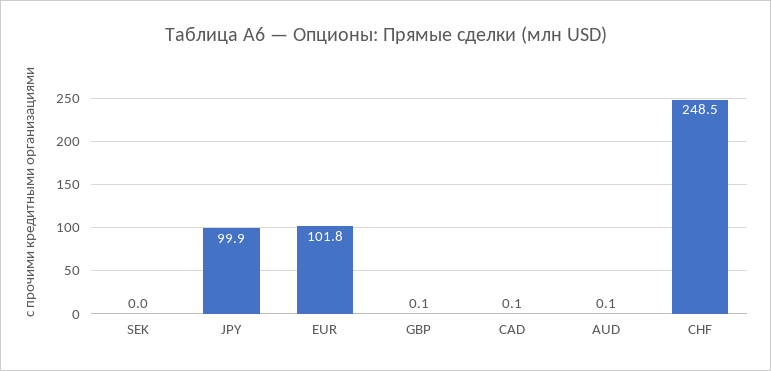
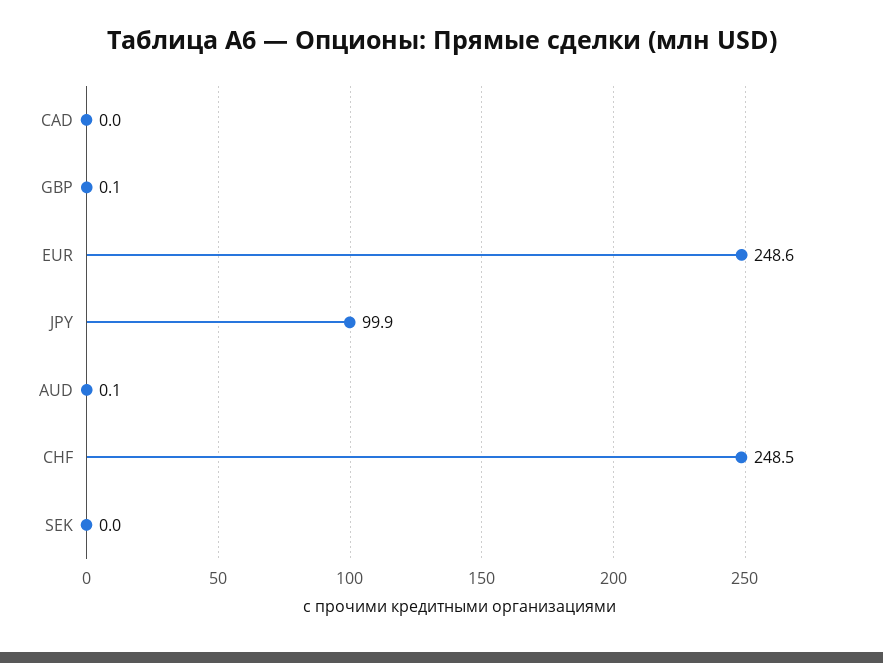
  {
    "SEK": 0,
    "JPY": 99.9,
-   "EUR": 101.8,
+   "EUR": 248.6,
    "GBP": 0.1,
-   "CAD": 0.1,
+   "CAD": 0,
    "AUD": 0.1,
    "CHF": 248.5
  }

